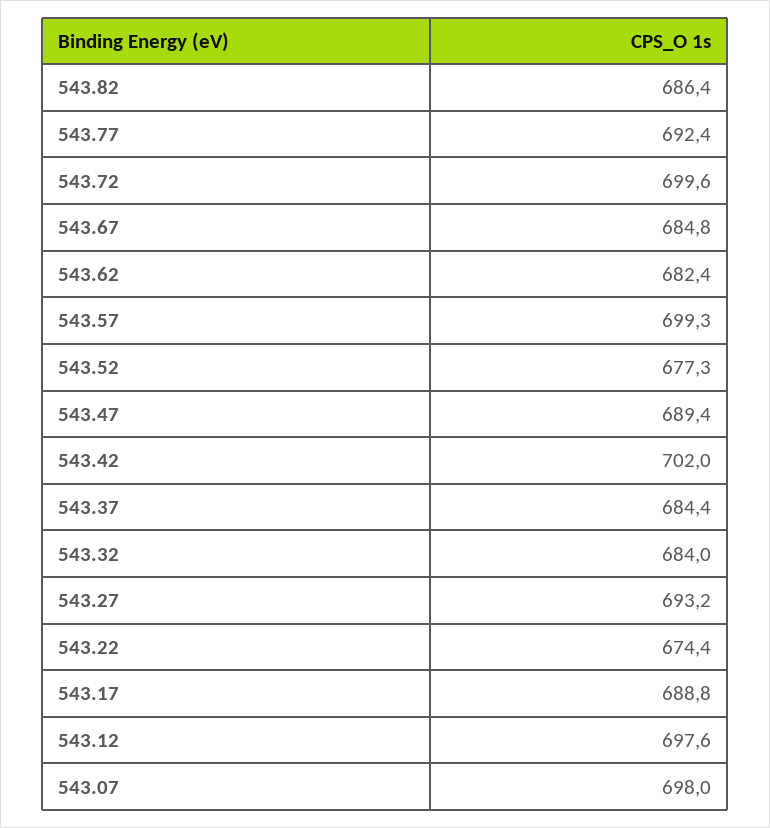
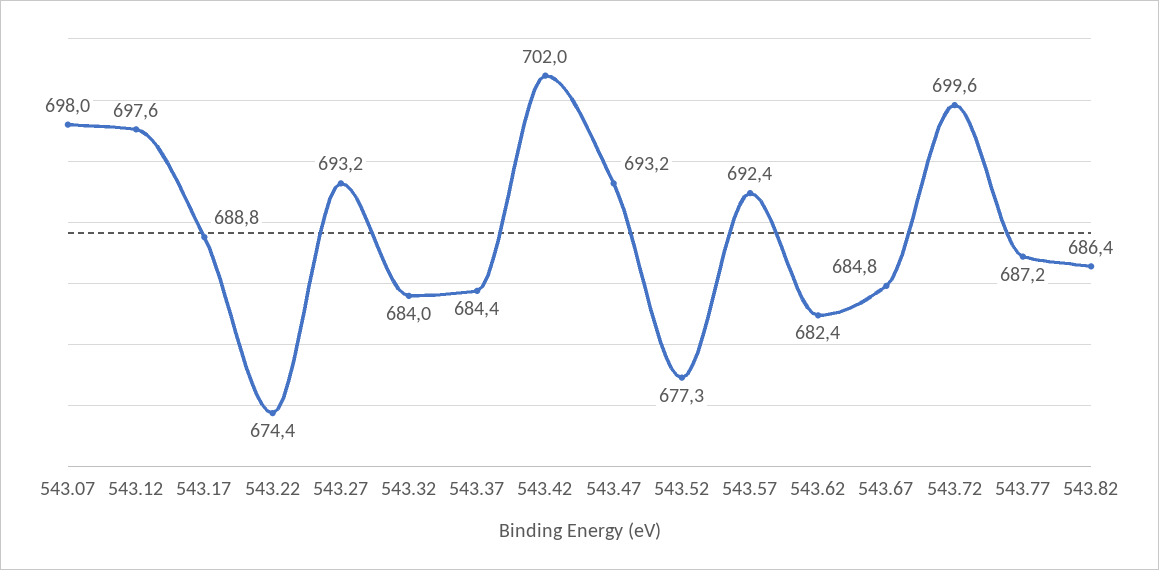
  {
    "543.82": 686.4,
-   "543.77": 692.4,
+   "543.77": 687.2,
    "543.72": 699.6,
    "543.67": 684.8,
    "543.62": 682.4,
-   "543.57": 699.3,
+   "543.57": 692.4,
    "543.52": 677.3,
-   "543.47": 689.4,
+   "543.47": 693.2,
    "543.42": 702,
    "543.37": 684.4,
    "543.32": 684,
    "543.27": 693.2,
    "543.22": 674.4,
    "543.17": 688.8,
    "543.12": 697.6,
    "543.07": 698
  }

